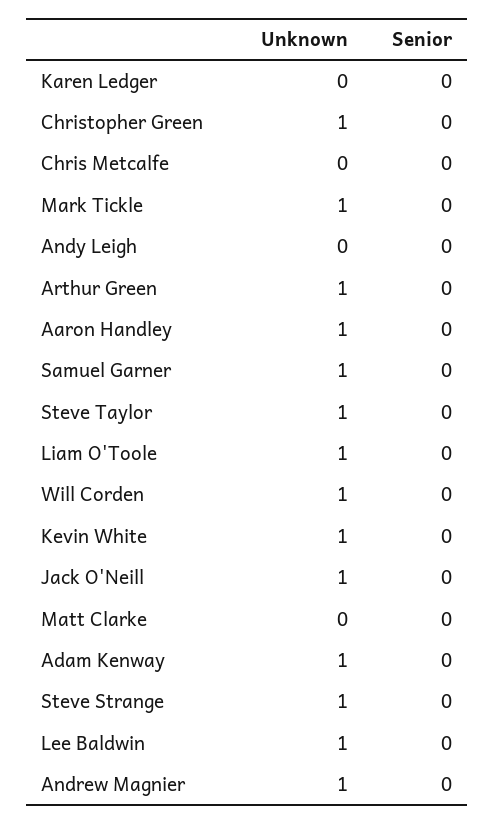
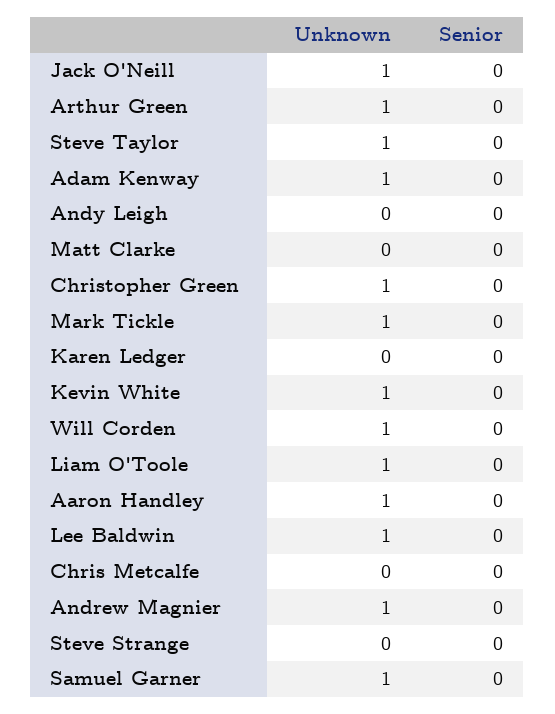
  {
    "Unknown": {
      "Karen Ledger": 0,
      "Christopher Green": 1,
      "Chris Metcalfe": 0,
      "Mark Tickle": 1,
      "Andy Leigh": 0,
      "Arthur Green": 1,
      "Aaron Handley": 1,
      "Samuel Garner": 1,
      "Steve Taylor": 1,
      "Liam O'Toole": 1,
      "Will Corden": 1,
      "Kevin White": 1,
      "Jack O'Neill": 1,
      "Matt Clarke": 0,
      "Adam Kenway": 1,
-     "Steve Strange": 1,
+     "Steve Strange": 0,
      "Lee Baldwin": 1,
      "Andrew Magnier": 1
    },
    "Senior": {
      "Karen Ledger": 0,
      "Christopher Green": 0,
      "Chris Metcalfe": 0,
      "Mark Tickle": 0,
      "Andy Leigh": 0,
      "Arthur Green": 0,
      "Aaron Handley": 0,
      "Samuel Garner": 0,
      "Steve Taylor": 0,
      "Liam O'Toole": 0,
      "Will Corden": 0,
      "Kevin White": 0,
      "Jack O'Neill": 0,
      "Matt Clarke": 0,
      "Adam Kenway": 0,
      "Steve Strange": 0,
      "Lee Baldwin": 0,
      "Andrew Magnier": 0
    }
  }

